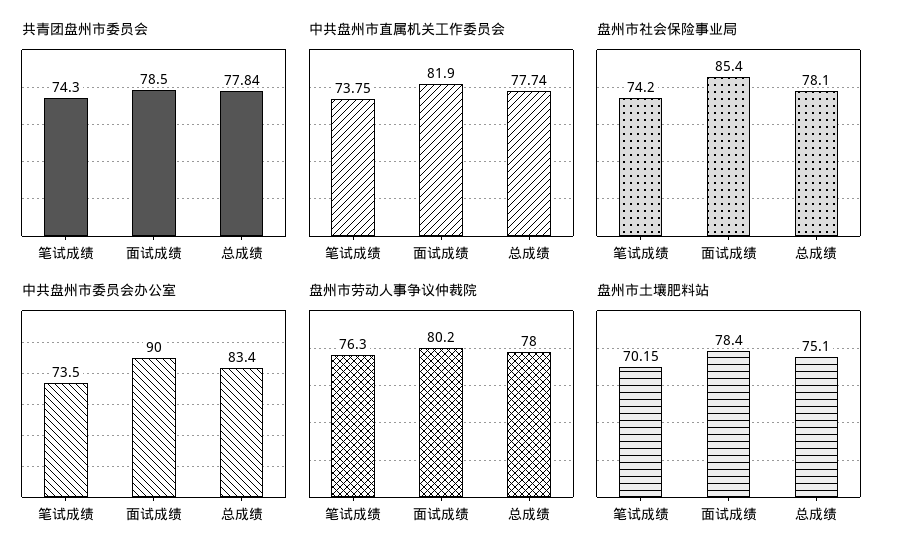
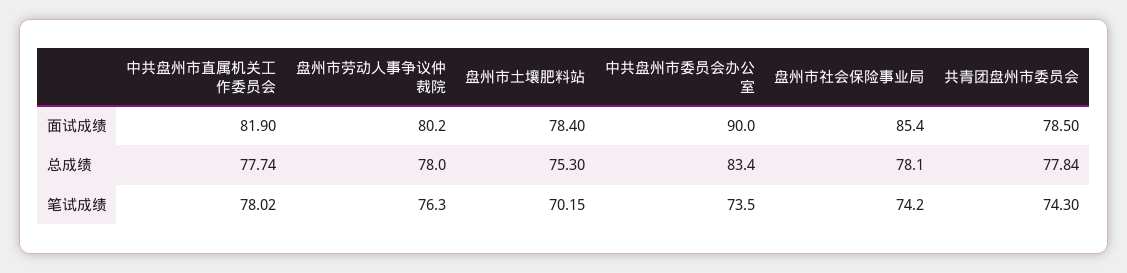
  {
    "共青团盘州市委员会": {
      "笔试成绩": 74.3,
      "面试成绩": 78.5,
      "总成绩": 77.84
    },
    "中共盘州市直属机关工作委员会": {
-     "笔试成绩": 73.75,
+     "笔试成绩": 78.02,
      "面试成绩": 81.9,
      "总成绩": 77.74
    },
    "盘州市社会保险事业局": {
      "笔试成绩": 74.2,
      "面试成绩": 85.4,
      "总成绩": 78.1
    },
    "中共盘州市委员会办公室": {
      "笔试成绩": 73.5,
      "面试成绩": 90,
      "总成绩": 83.4
    },
    "盘州市劳动人事争议仲裁院": {
      "笔试成绩": 76.3,
      "面试成绩": 80.2,
      "总成绩": 78
    },
    "盘州市土壤肥料站": {
      "笔试成绩": 70.15,
      "面试成绩": 78.4,
-     "总成绩": 75.1
+     "总成绩": 75.3
    }
  }

